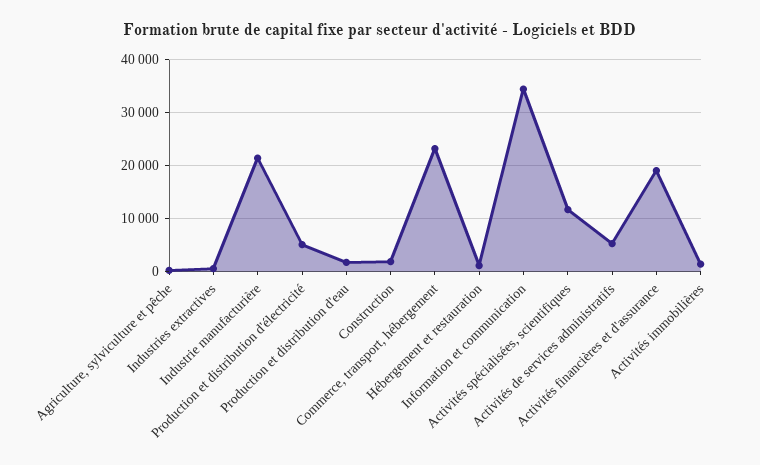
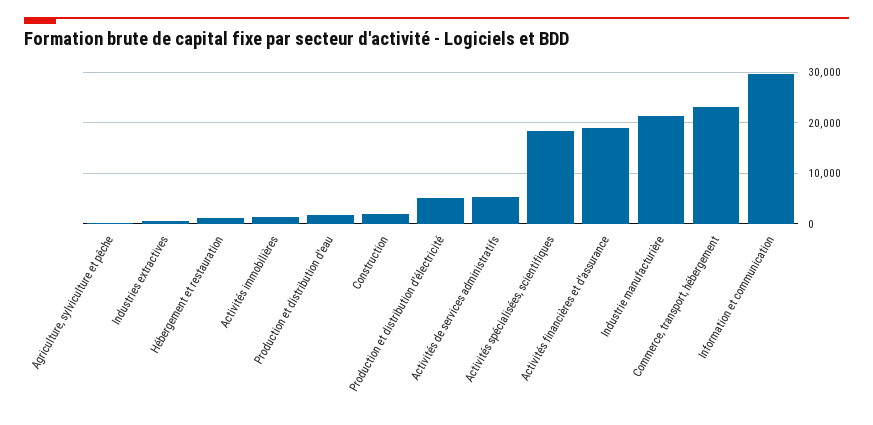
  {
    "Agriculture, sylviculture et pêche": 0,
    "Industries extractives": 0,
    "Industrie manufacturière": 22000,
    "Production et distribution d'électricité": 6000,
    "Production et distribution d'eau": 2000,
    "Construction": 2000,
    "Commerce, transport, hébergement": 24000,
    "Hébergement et restauration": 2000,
-   "Information et communication": 34000,
+   "Information et communication": 30000,
-   "Activités spécialisées, scientifiques": 12000,
+   "Activités spécialisées, scientifiques": 18000,
    "Activités de services administratifs": 6000,
    "Activités financières et d'assurance": 20000,
    "Activités immobilières": 2000
  }

